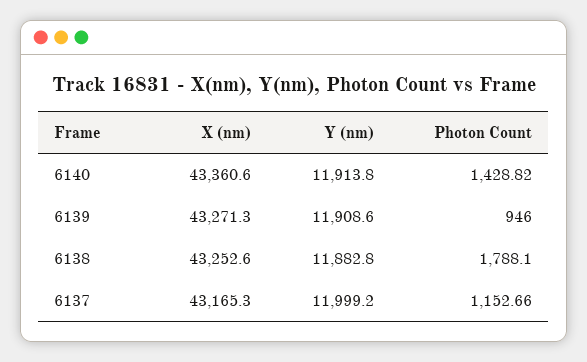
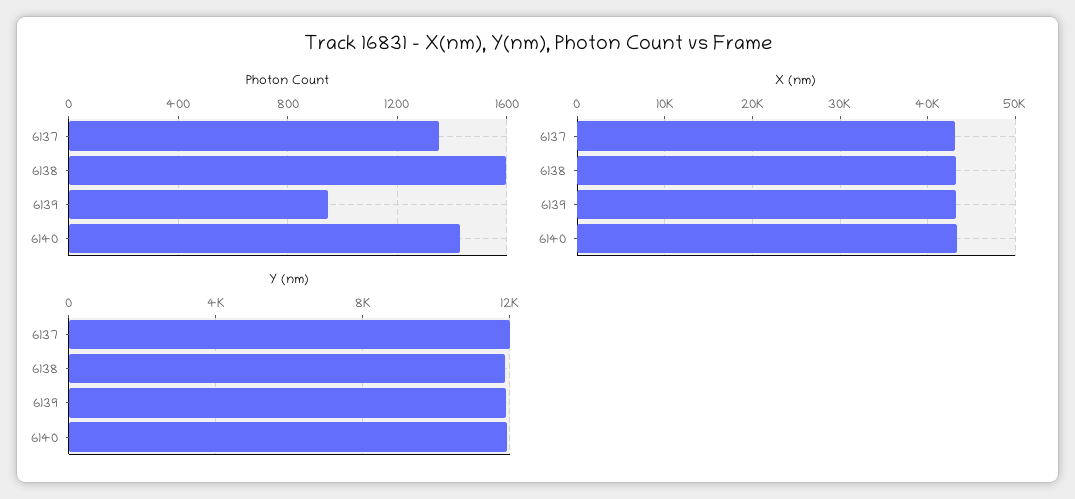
  {
    "X (nm)": {
      "6140": 43360.6,
      "6139": 43271.3,
      "6138": 43252.6,
      "6137": 43165.3
    },
    "Y (nm)": {
      "6140": 11913.8,
      "6139": 11908.6,
      "6138": 11882.8,
      "6137": 11999.2
    },
    "Photon Count": {
      "6140": 1428.82,
      "6139": 946,
-     "6138": 1788.1,
+     "6138": 1600,
-     "6137": 1152.66
+     "6137": 1350
    }
  }

